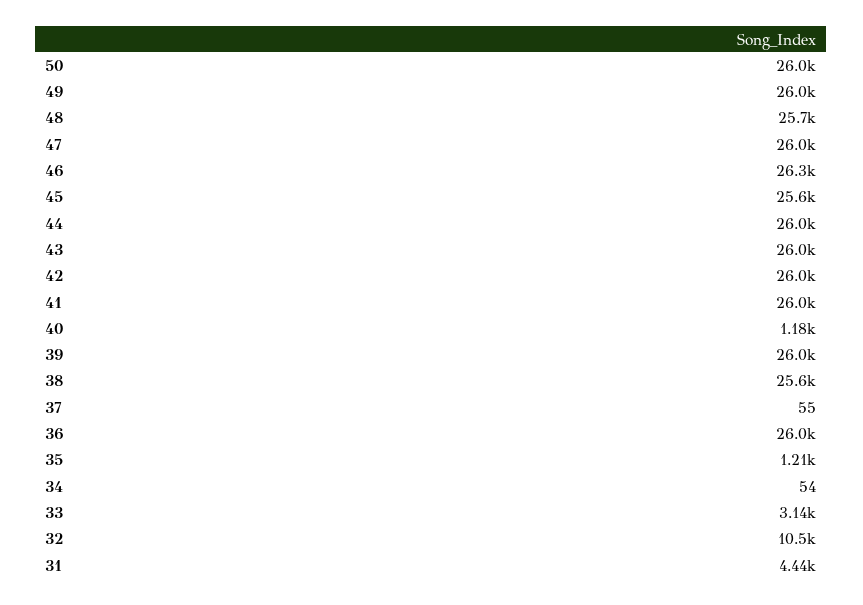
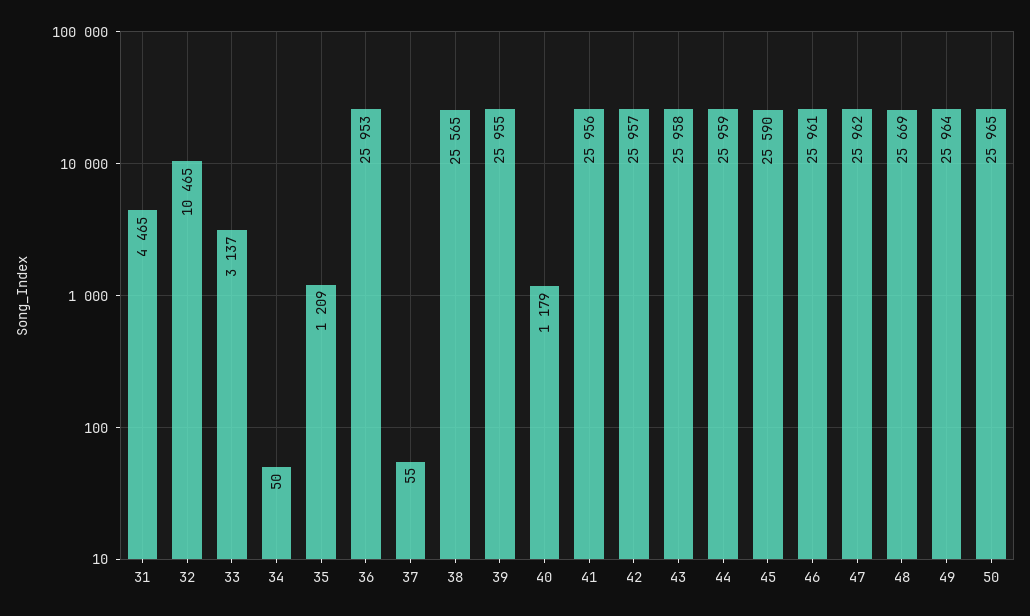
  {
    "50": 25965,
    "49": 25964,
    "48": 25669,
    "47": 25962,
-   "46": 26300,
+   "46": 25961,
    "45": 25590,
    "44": 25959,
    "43": 25958,
    "42": 25957,
    "41": 25956,
    "40": 1179,
    "39": 25955,
    "38": 25565,
    "37": 55,
    "36": 25953,
    "35": 1209,
-   "34": 54,
+   "34": 50,
    "33": 3137,
    "32": 10465,
-   "31": 4440
+   "31": 4465
  }

